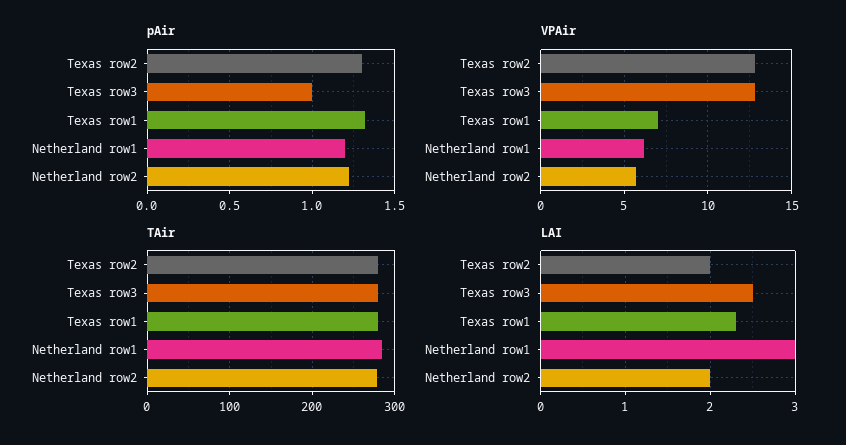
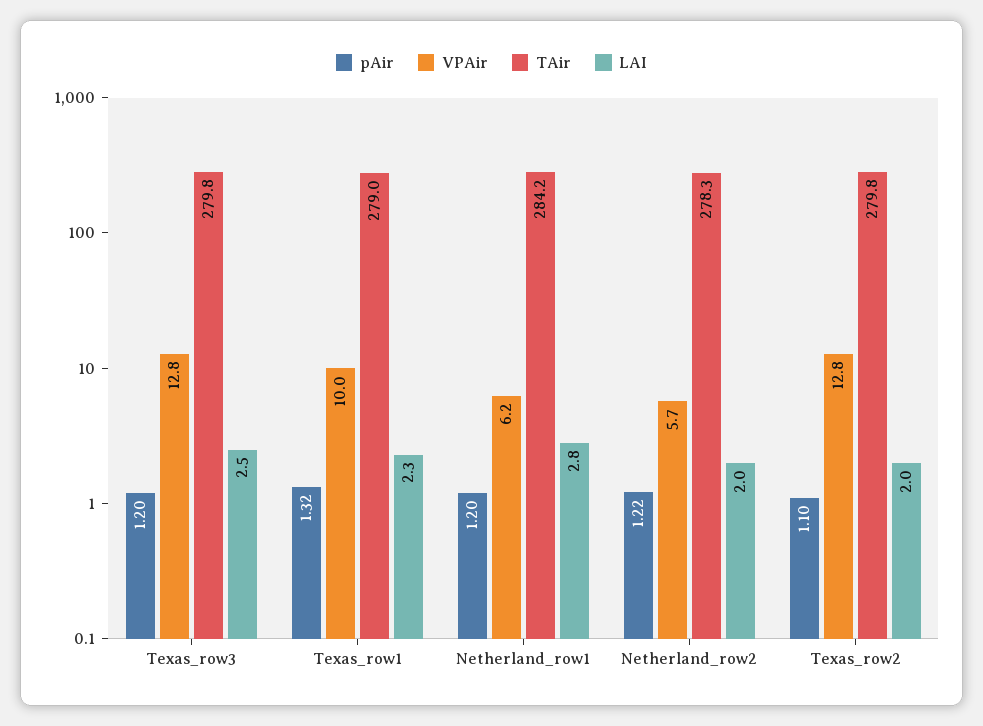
  {
    "pAir": {
-     "Texas row2": 1.3,
+     "Texas row2": 1.1,
-     "Texas row3": 1,
+     "Texas row3": 1.2,
      "Texas row1": 1.32,
      "Netherland row1": 1.2,
      "Netherland row2": 1.22
    },
    "VPAir": {
      "Texas row2": 12.8,
      "Texas row3": 12.8,
-     "Texas row1": 7,
+     "Texas row1": 10,
      "Netherland row1": 6.2,
      "Netherland row2": 5.7
    },
    "TAir": {
      "Texas row2": 279.8,
      "Texas row3": 279.8,
      "Texas row1": 279,
      "Netherland row1": 284.2,
      "Netherland row2": 278.3
    },
    "LAI": {
      "Texas row2": 2,
      "Texas row3": 2.5,
      "Texas row1": 2.3,
-     "Netherland row1": 3,
+     "Netherland row1": 2.8,
      "Netherland row2": 2
    }
  }

